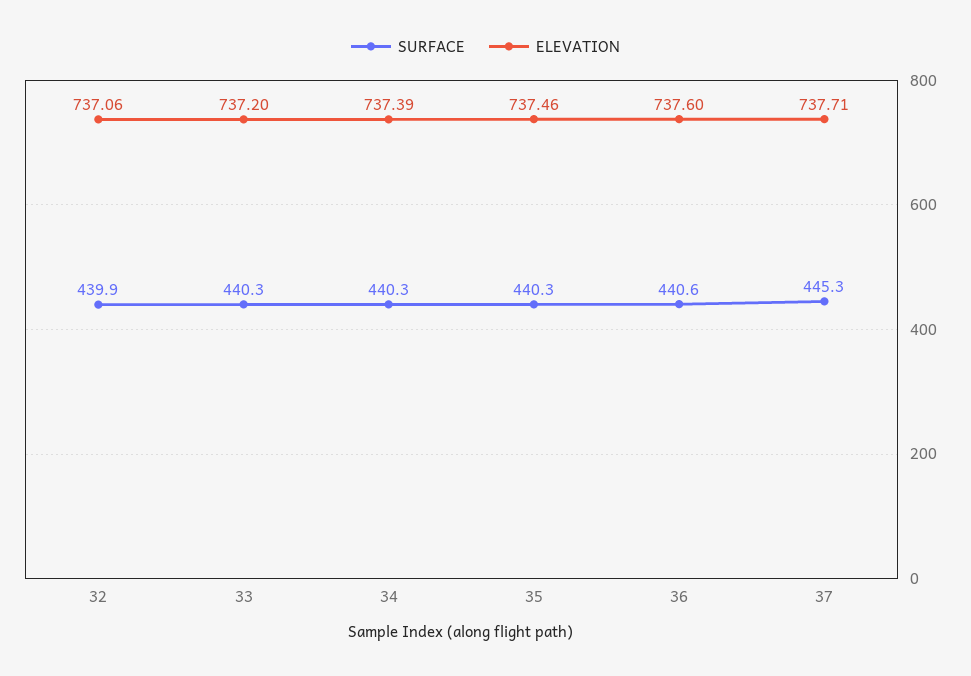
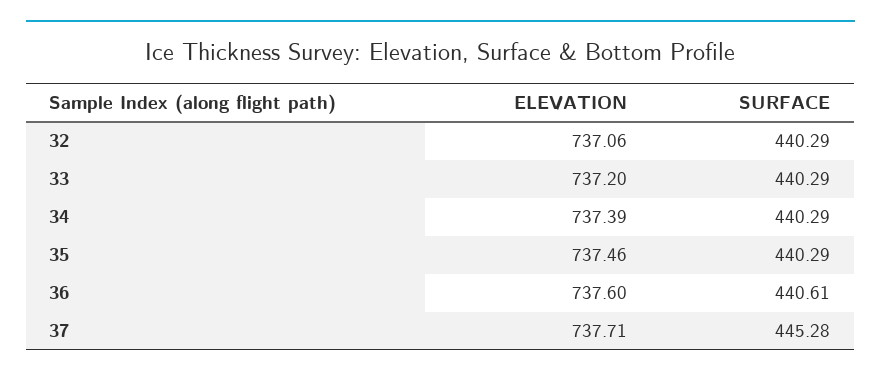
  {
    "SURFACE": {
-     "32": 439.9,
+     "32": 440.29,
      "33": 440.29,
      "34": 440.29,
      "35": 440.29,
      "36": 440.61,
      "37": 445.28
    },
    "ELEVATION": {
      "32": 737.06,
      "33": 737.2,
      "34": 737.39,
      "35": 737.46,
      "36": 737.6,
      "37": 737.71
    }
  }

